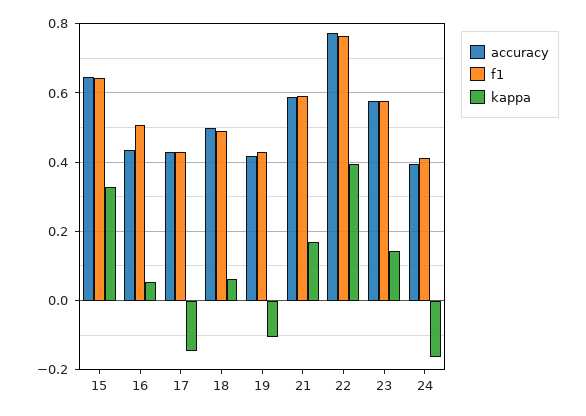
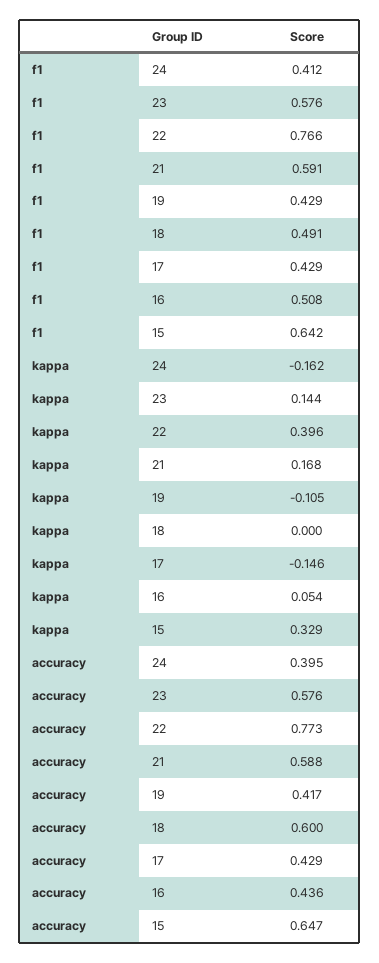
  {
    "accuracy": {
      "15": 0.647,
      "16": 0.436,
      "17": 0.429,
-     "18": 0.5,
+     "18": 0.6,
      "19": 0.417,
      "21": 0.588,
      "22": 0.773,
      "23": 0.576,
      "24": 0.395
    },
    "f1": {
      "15": 0.642,
      "16": 0.508,
      "17": 0.429,
      "18": 0.491,
      "19": 0.429,
      "21": 0.591,
      "22": 0.766,
      "23": 0.576,
      "24": 0.412
    },
    "kappa": {
      "15": 0.329,
      "16": 0.054,
      "17": -0.146,
-     "18": 0.06,
+     "18": 0,
      "19": -0.105,
      "21": 0.168,
      "22": 0.396,
      "23": 0.144,
      "24": -0.162
    }
  }

